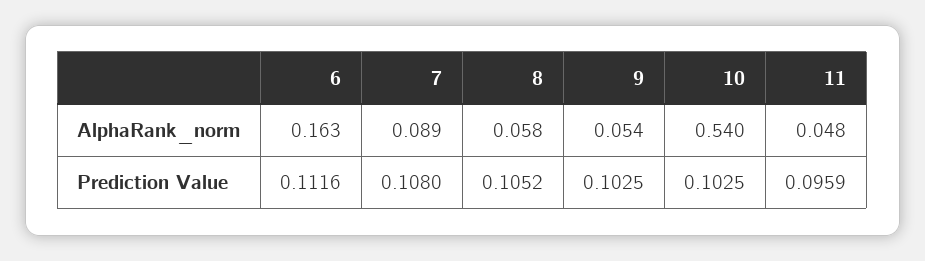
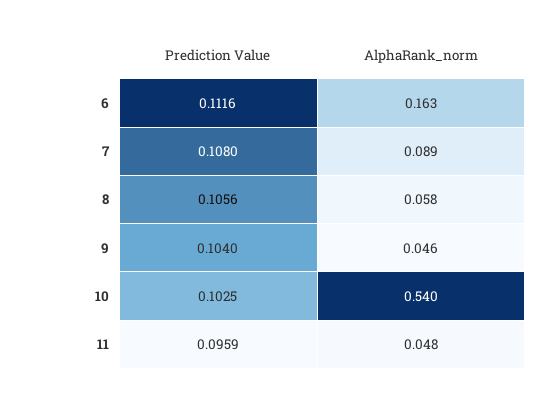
  {
    "6": {
      "AlphaRank_norm": 0.163,
      "Prediction Value": 0.1116
    },
    "7": {
      "AlphaRank_norm": 0.089,
      "Prediction Value": 0.108
    },
    "8": {
      "AlphaRank_norm": 0.058,
-     "Prediction Value": 0.1052
+     "Prediction Value": 0.1056
    },
    "9": {
-     "AlphaRank_norm": 0.054,
+     "AlphaRank_norm": 0.046,
-     "Prediction Value": 0.1025
+     "Prediction Value": 0.104
    },
    "10": {
      "AlphaRank_norm": 0.54,
      "Prediction Value": 0.1025
    },
    "11": {
      "AlphaRank_norm": 0.048,
      "Prediction Value": 0.0959
    }
  }

